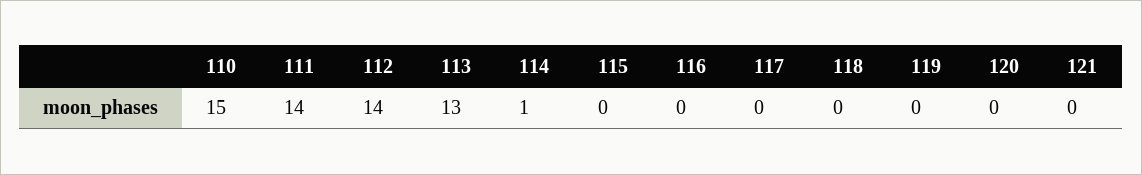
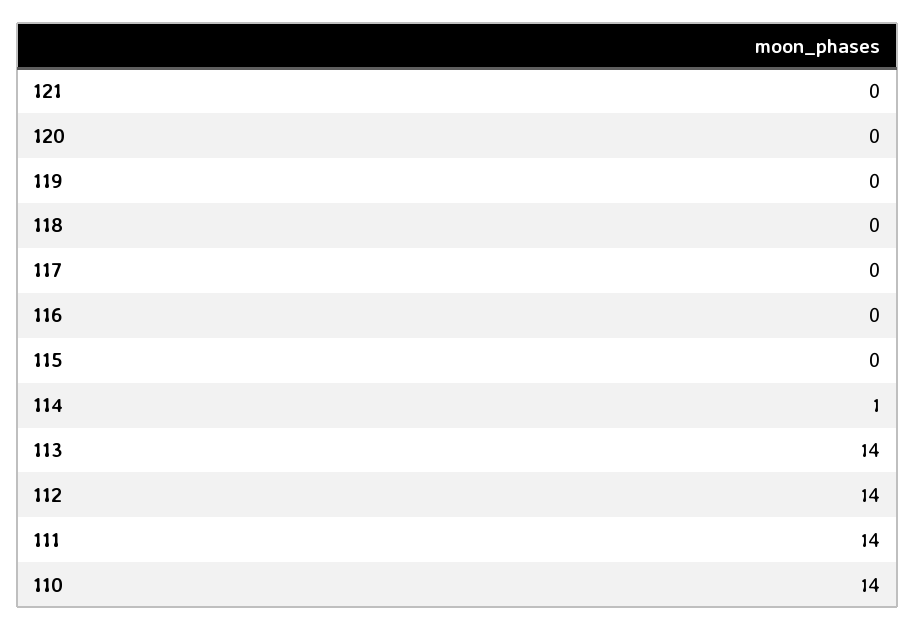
  {
-   "110": 15,
+   "110": 14,
    "111": 14,
    "112": 14,
-   "113": 13,
+   "113": 14,
    "114": 1,
    "115": 0,
    "116": 0,
    "117": 0,
    "118": 0,
    "119": 0,
    "120": 0,
    "121": 0
  }

